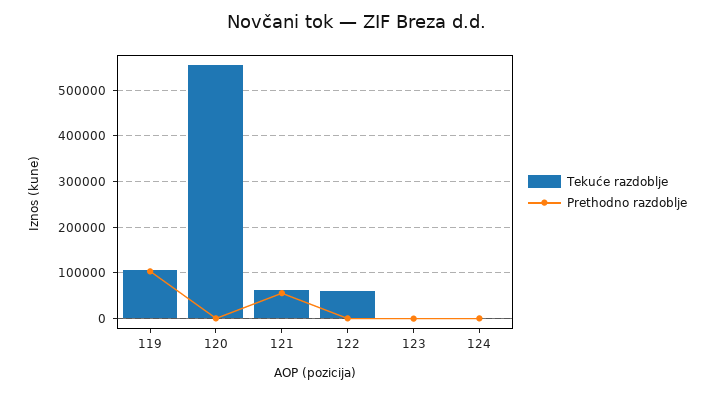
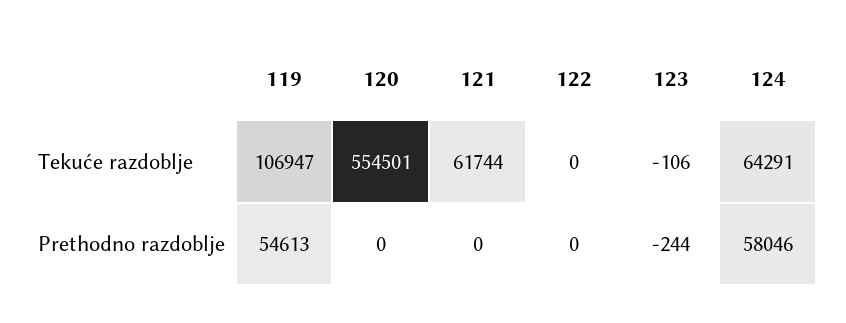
  {
    "Tekuće razdoblje": {
      "119": 106947,
      "120": 554501,
      "121": 61744,
-     "122": 60000,
+     "122": 0,
      "123": -106,
-     "124": 0
+     "124": 64291
    },
    "Prethodno razdoblje": {
-     "119": 100000,
+     "119": 54613,
      "120": 0,
-     "121": 60000,
+     "121": 0,
      "122": 0,
      "123": -244,
-     "124": 0
+     "124": 58046
    }
  }

